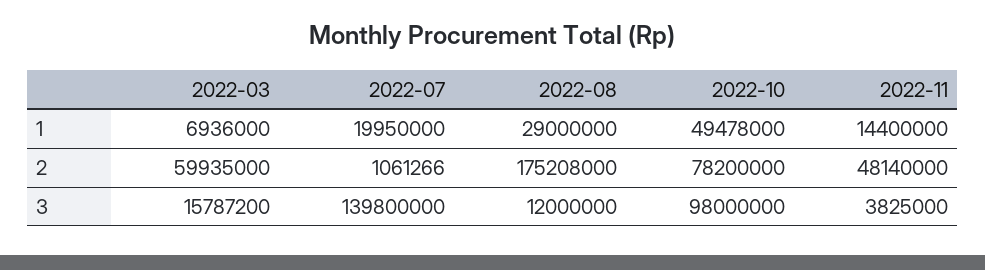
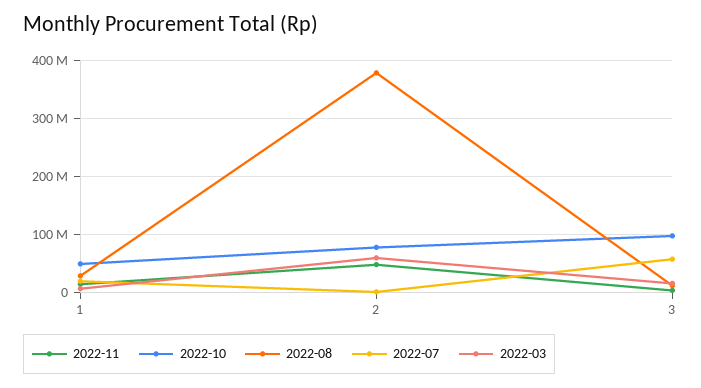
  {
    "2022-03": {
      "1": 6936000,
      "2": 59935000,
      "3": 15787200
    },
    "2022-07": {
      "1": 19950000,
      "2": 1061266,
-     "3": 139800000
+     "3": 60000000
    },
    "2022-08": {
      "1": 29000000,
-     "2": 175208000,
+     "2": 380000000,
      "3": 12000000
    },
    "2022-10": {
      "1": 49478000,
      "2": 78200000,
      "3": 98000000
    },
    "2022-11": {
      "1": 14400000,
      "2": 48140000,
      "3": 3825000
    }
  }

